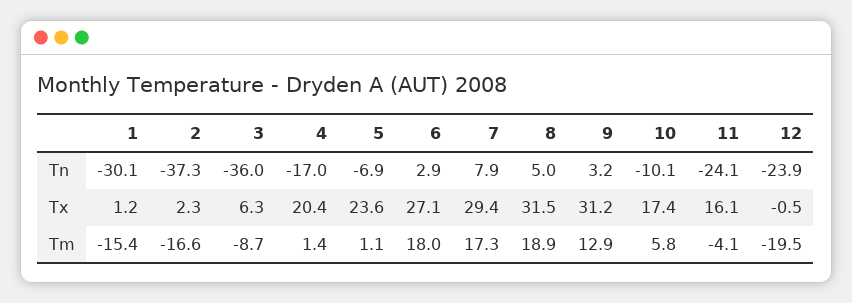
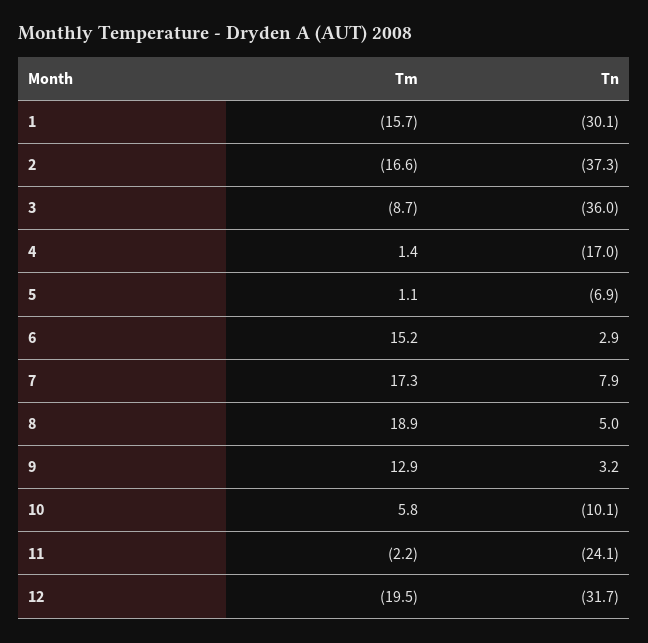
  {
    "1": {
      "Tn": -30.1,
-     "Tx": 1.2,
-     "Tm": -15.4
+     "Tm": -15.7
    },
    "2": {
      "Tn": -37.3,
-     "Tx": 2.3,
      "Tm": -16.6
    },
    "3": {
      "Tn": -36,
-     "Tx": 6.3,
      "Tm": -8.7
    },
    "4": {
      "Tn": -17,
-     "Tx": 20.4,
      "Tm": 1.4
    },
    "5": {
      "Tn": -6.9,
-     "Tx": 23.6,
      "Tm": 1.1
    },
    "6": {
      "Tn": 2.9,
-     "Tx": 27.1,
-     "Tm": 18
+     "Tm": 15.2
    },
    "7": {
      "Tn": 7.9,
-     "Tx": 29.4,
      "Tm": 17.3
    },
    "8": {
      "Tn": 5,
-     "Tx": 31.5,
      "Tm": 18.9
    },
    "9": {
      "Tn": 3.2,
-     "Tx": 31.2,
      "Tm": 12.9
    },
    "10": {
      "Tn": -10.1,
-     "Tx": 17.4,
      "Tm": 5.8
    },
    "11": {
      "Tn": -24.1,
-     "Tx": 16.1,
-     "Tm": -4.1
+     "Tm": -2.2
    },
    "12": {
-     "Tn": -23.9,
+     "Tn": -31.7,
-     "Tx": -0.5,
      "Tm": -19.5
    }
  }

